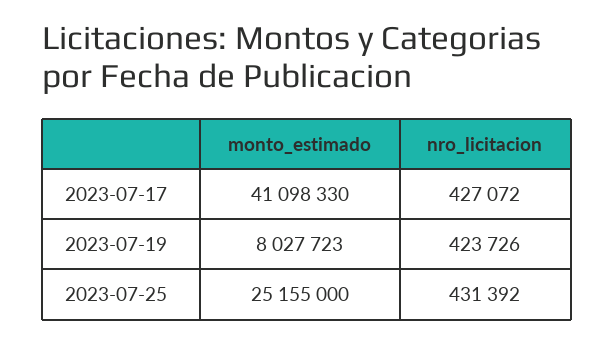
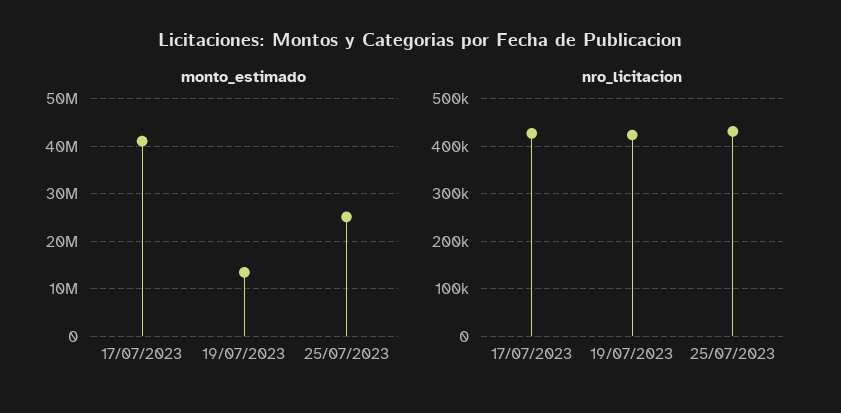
  {
    "monto_estimado": {
      "2023-07-17": 41098330,
-     "2023-07-19": 8027723,
+     "2023-07-19": 14000000,
      "2023-07-25": 25155000
    },
    "nro_licitacion": {
      "2023-07-17": 427072,
      "2023-07-19": 423726,
      "2023-07-25": 431392
    }
  }

